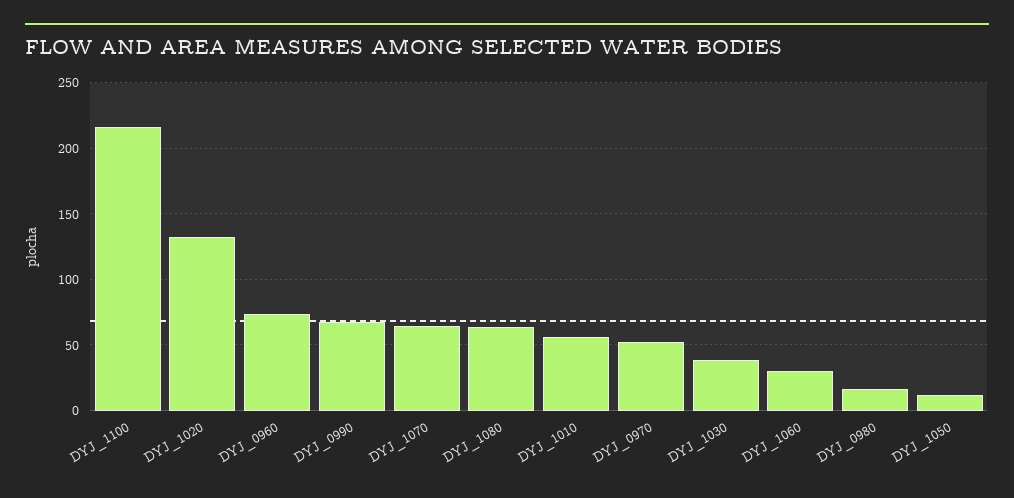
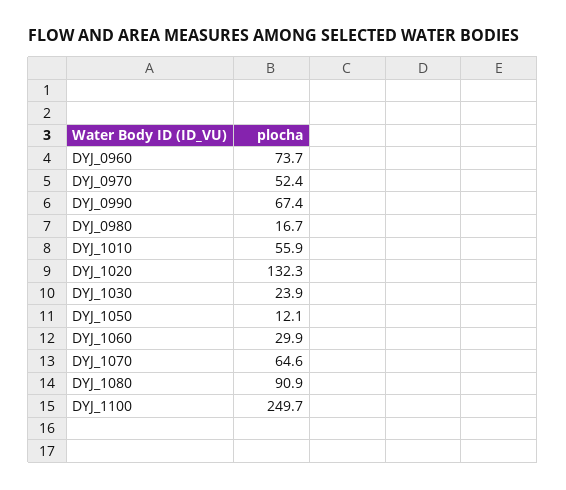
  {
-   "DYJ_1100": 215,
+   "DYJ_1100": 249.7,
    "DYJ_1020": 132.3,
    "DYJ_0960": 73.7,
    "DYJ_0990": 67.4,
    "DYJ_1070": 64.6,
-   "DYJ_1080": 65,
+   "DYJ_1080": 90.9,
    "DYJ_1010": 55.9,
    "DYJ_0970": 52.4,
-   "DYJ_1030": 40,
+   "DYJ_1030": 23.9,
    "DYJ_1060": 29.9,
    "DYJ_0980": 16.7,
    "DYJ_1050": 12.1
  }

